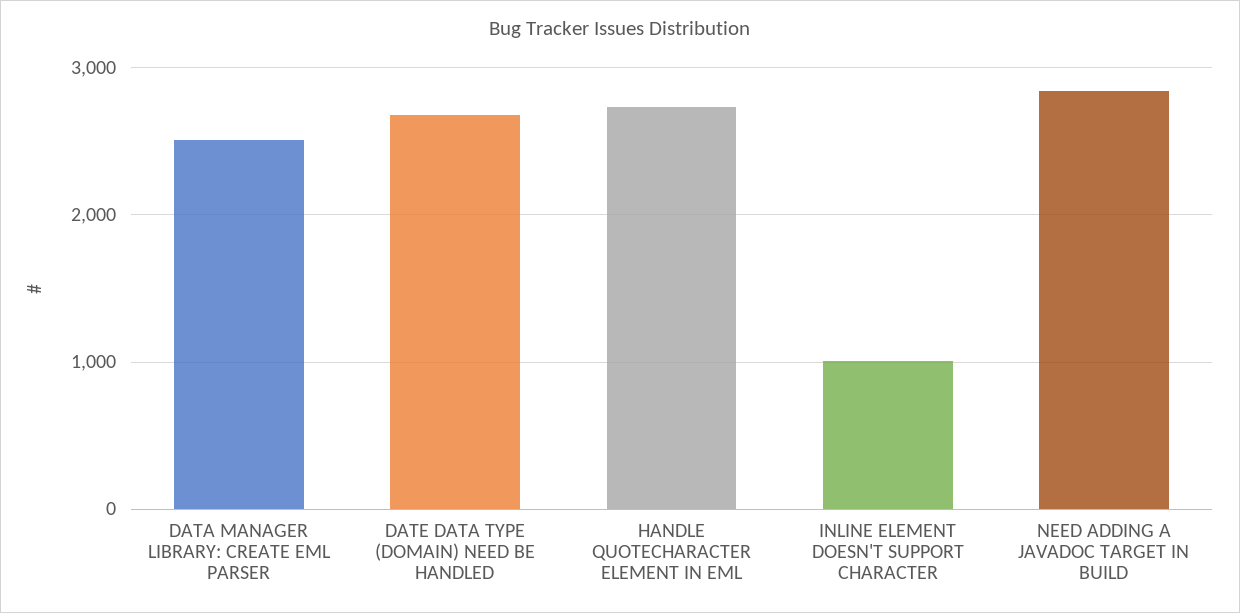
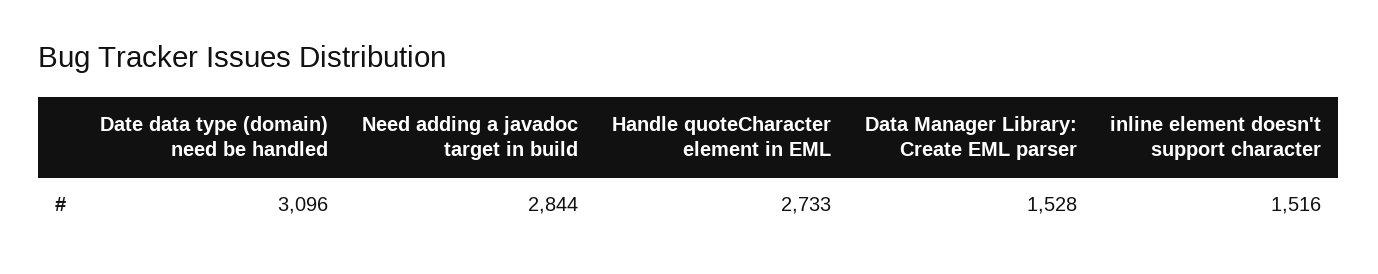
  {
-   "DATA MANAGER LIBRARY: CREATE EML PARSER": 2500,
+   "DATA MANAGER LIBRARY: CREATE EML PARSER": 1528,
-   "DATE DATA TYPE (DOMAIN) NEED BE HANDLED": 2700,
+   "DATE DATA TYPE (DOMAIN) NEED BE HANDLED": 3096,
    "HANDLE QUOTECHARACTER ELEMENT IN EML": 2733,
-   "INLINE ELEMENT DOESN'T SUPPORT CHARACTER": 1000,
+   "INLINE ELEMENT DOESN'T SUPPORT CHARACTER": 1516,
    "NEED ADDING A JAVADOC TARGET IN BUILD": 2844
  }

